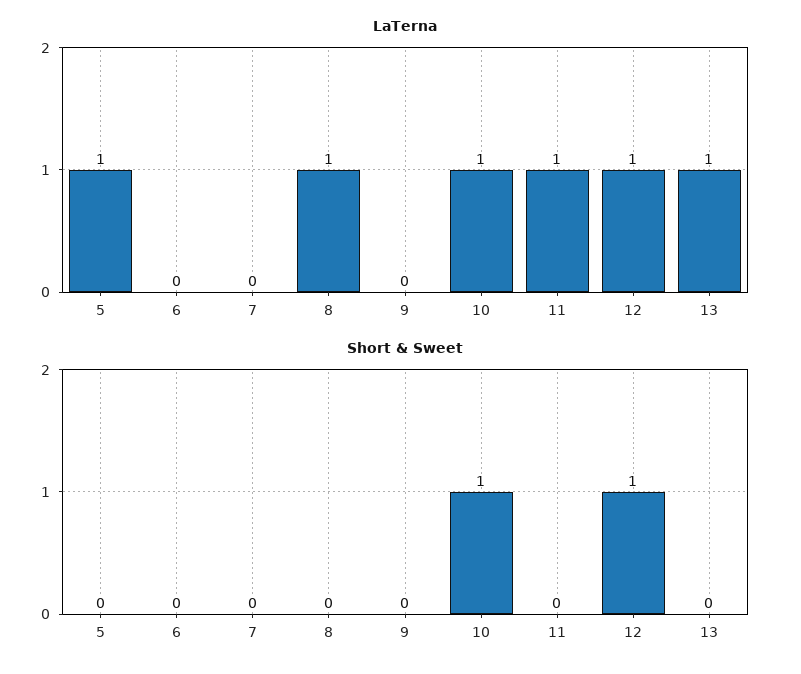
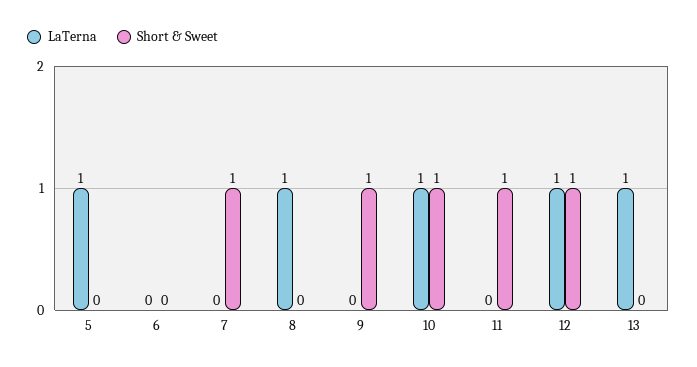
  {
    "LaTerna": {
      "5": 1,
      "6": 0,
      "7": 0,
      "8": 1,
      "9": 0,
      "10": 1,
-     "11": 1,
+     "11": 0,
      "12": 1,
      "13": 1
    },
    "Short & Sweet": {
      "5": 0,
      "6": 0,
-     "7": 0,
+     "7": 1,
      "8": 0,
-     "9": 0,
+     "9": 1,
      "10": 1,
-     "11": 0,
+     "11": 1,
      "12": 1,
      "13": 0
    }
  }

